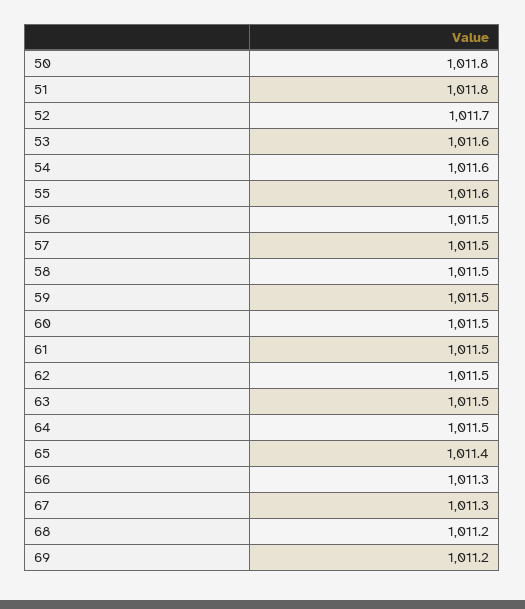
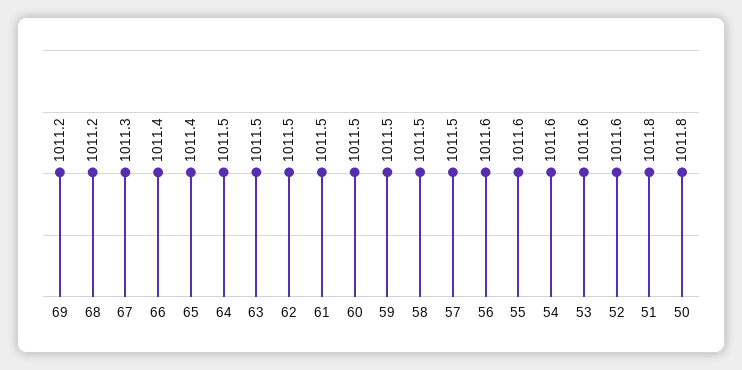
  {
    "50": 1011.8,
    "51": 1011.8,
-   "52": 1011.7,
+   "52": 1011.6,
    "53": 1011.6,
    "54": 1011.6,
    "55": 1011.6,
-   "56": 1011.5,
+   "56": 1011.6,
    "57": 1011.5,
    "58": 1011.5,
    "59": 1011.5,
    "60": 1011.5,
    "61": 1011.5,
    "62": 1011.5,
    "63": 1011.5,
    "64": 1011.5,
    "65": 1011.4,
-   "66": 1011.3,
+   "66": 1011.4,
    "67": 1011.3,
    "68": 1011.2,
    "69": 1011.2
  }

